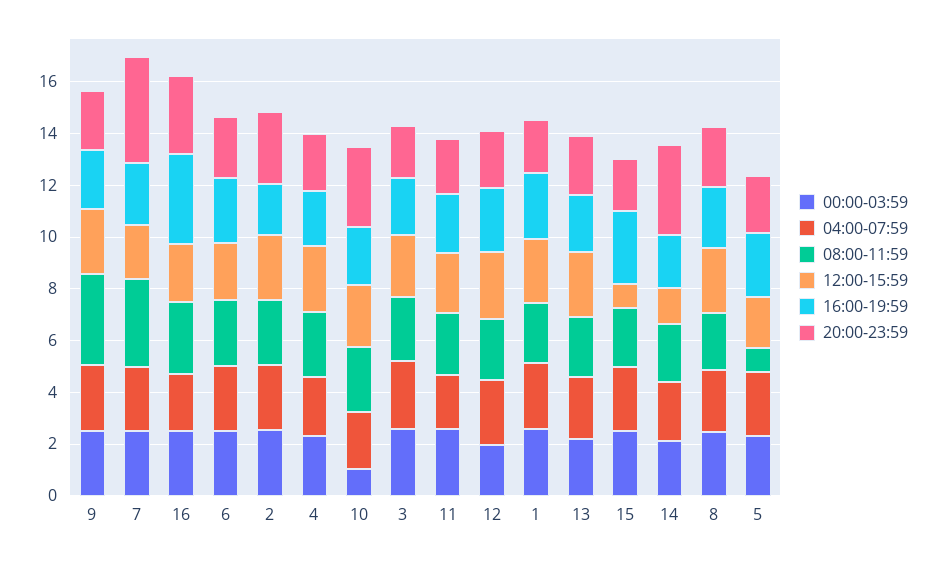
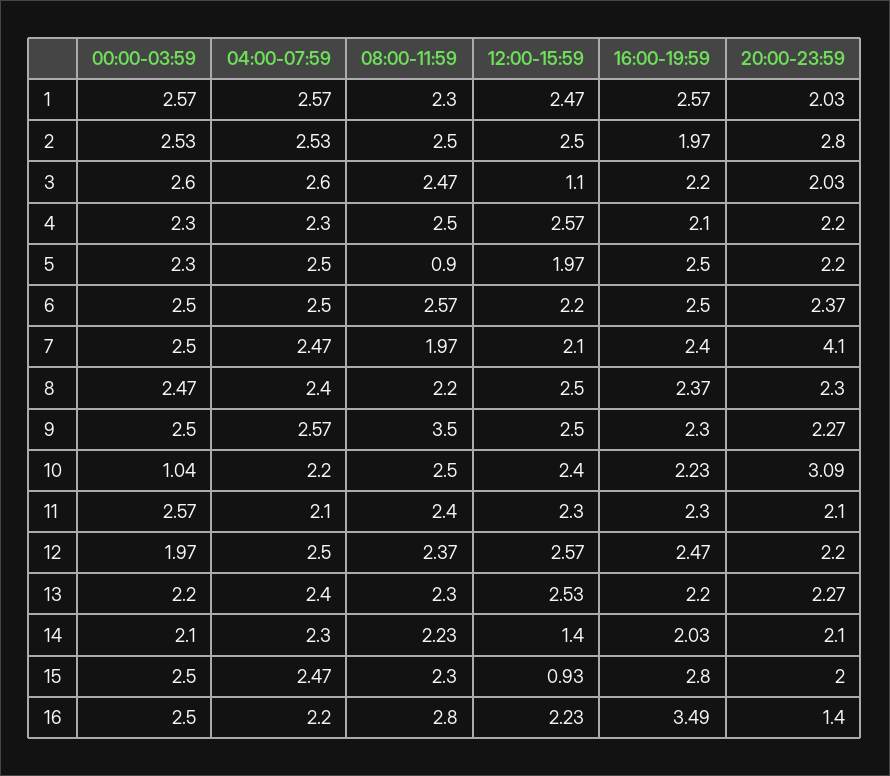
  {
    "00:00-03:59": {
      "9": 2.5,
      "7": 2.5,
      "16": 2.5,
      "6": 2.5,
      "2": 2.53,
      "4": 2.3,
      "10": 1.04,
      "3": 2.6,
      "11": 2.57,
      "12": 1.97,
      "1": 2.57,
      "13": 2.2,
      "15": 2.5,
      "14": 2.1,
      "8": 2.47,
      "5": 2.3
    },
    "04:00-07:59": {
      "9": 2.57,
      "7": 2.47,
      "16": 2.2,
      "6": 2.5,
      "2": 2.53,
      "4": 2.3,
      "10": 2.2,
      "3": 2.6,
      "11": 2.1,
      "12": 2.5,
      "1": 2.57,
      "13": 2.4,
      "15": 2.47,
      "14": 2.3,
      "8": 2.4,
      "5": 2.5
    },
    "08:00-11:59": {
      "9": 3.5,
-     "7": 3.5,
+     "7": 1.97,
      "16": 2.8,
      "6": 2.57,
      "2": 2.5,
      "4": 2.5,
      "10": 2.5,
      "3": 2.47,
      "11": 2.4,
      "12": 2.37,
      "1": 2.3,
      "13": 2.3,
      "15": 2.3,
      "14": 2.23,
      "8": 2.2,
      "5": 0.9
    },
    "12:00-15:59": {
      "9": 2.5,
      "7": 2.1,
      "16": 2.23,
      "6": 2.2,
      "2": 2.5,
      "4": 2.57,
      "10": 2.4,
-     "3": 2.5,
+     "3": 1.1,
      "11": 2.3,
      "12": 2.57,
      "1": 2.47,
      "13": 2.53,
      "15": 0.93,
      "14": 1.4,
      "8": 2.5,
      "5": 1.97
    },
    "16:00-19:59": {
      "9": 2.3,
      "7": 2.4,
      "16": 3.49,
      "6": 2.5,
      "2": 1.97,
      "4": 2.1,
      "10": 2.23,
      "3": 2.2,
      "11": 2.3,
      "12": 2.47,
      "1": 2.57,
      "13": 2.2,
      "15": 2.8,
      "14": 2.03,
      "8": 2.37,
      "5": 2.5
    },
    "20:00-23:59": {
      "9": 2.27,
      "7": 4.1,
-     "16": 3,
+     "16": 1.4,
      "6": 2.37,
      "2": 2.8,
      "4": 2.2,
      "10": 3.09,
      "3": 2.03,
      "11": 2.1,
      "12": 2.2,
      "1": 2.03,
      "13": 2.27,
      "15": 2,
-     "14": 3.5,
+     "14": 2.1,
      "8": 2.3,
      "5": 2.2
    }
  }

